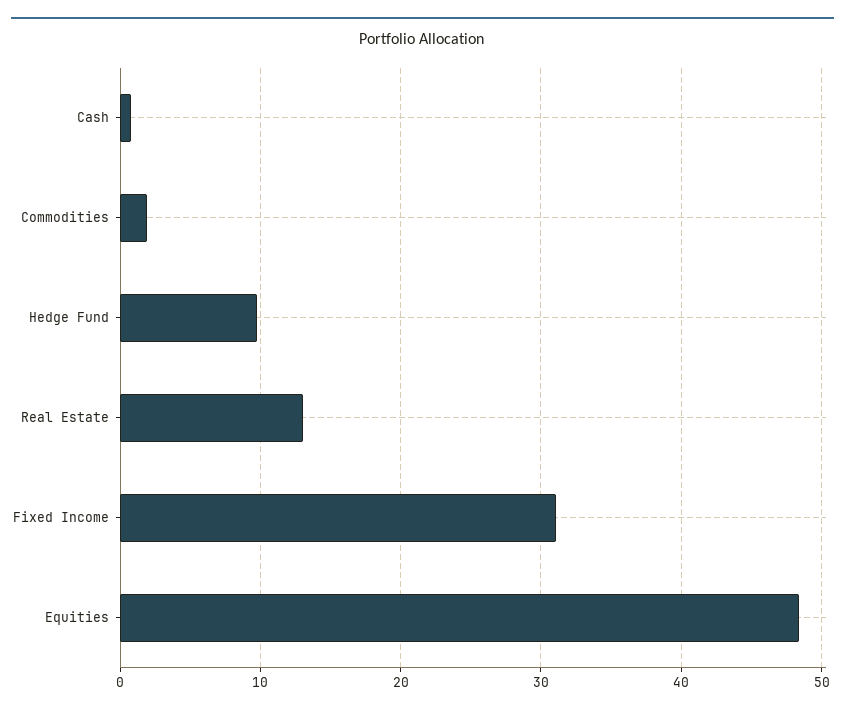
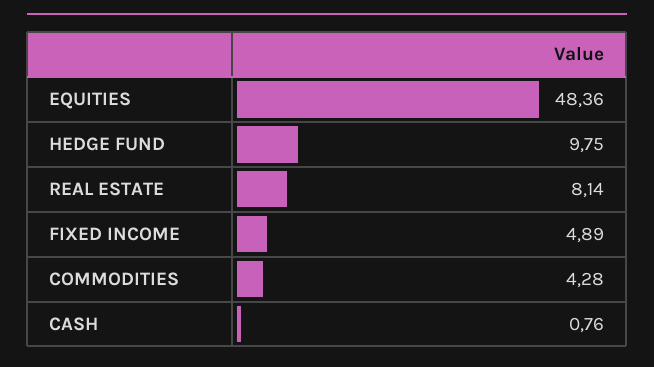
  {
    "Cash": 0.76,
-   "Commodities": 2,
+   "Commodities": 4.28,
    "Hedge Fund": 9.75,
-   "Real Estate": 13,
+   "Real Estate": 8.14,
-   "Fixed Income": 31,
+   "Fixed Income": 4.89,
    "Equities": 48.36
  }

